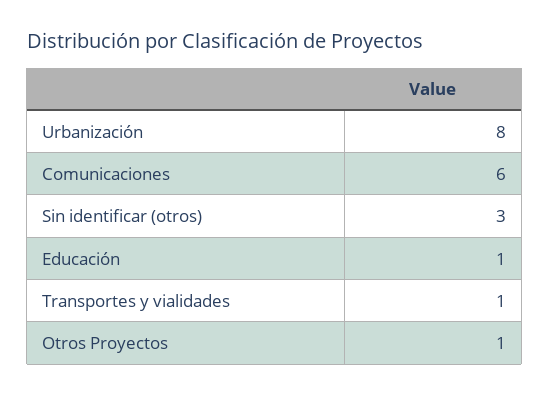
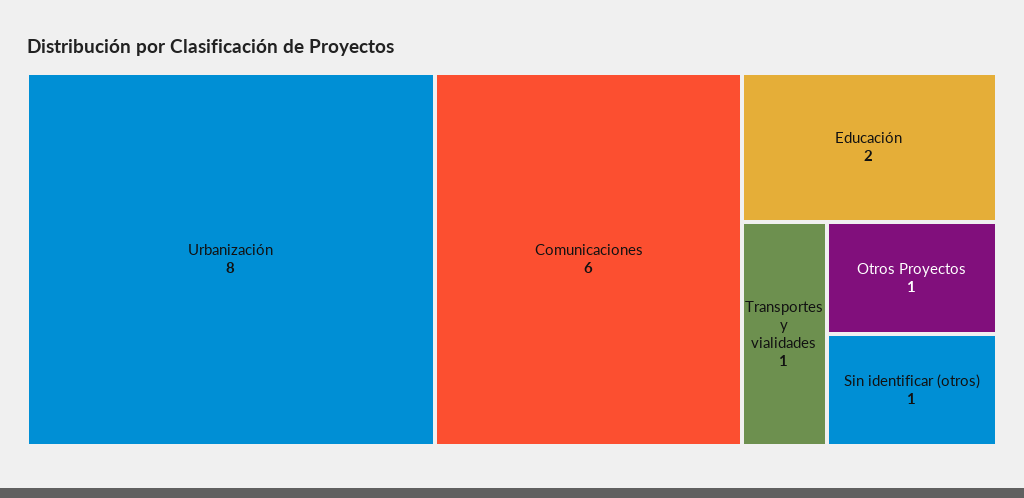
  {
    "Urbanización": 8,
    "Comunicaciones": 6,
-   "Sin identificar (otros)": 3,
+   "Sin identificar (otros)": 1,
-   "Educación": 1,
+   "Educación": 2,
    "Transportes y vialidades": 1,
    "Otros Proyectos": 1
  }

